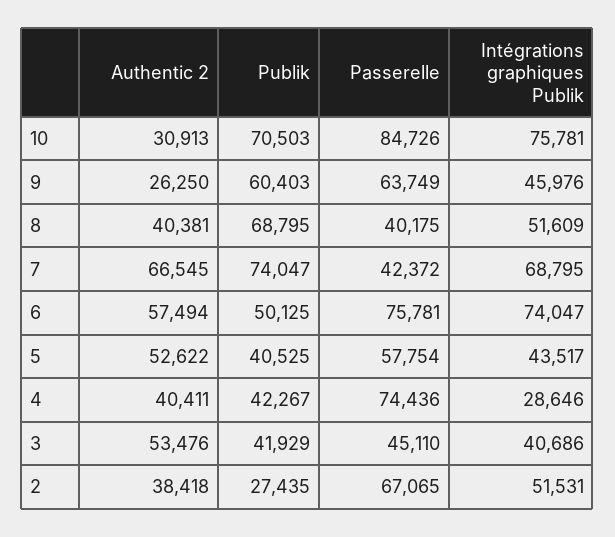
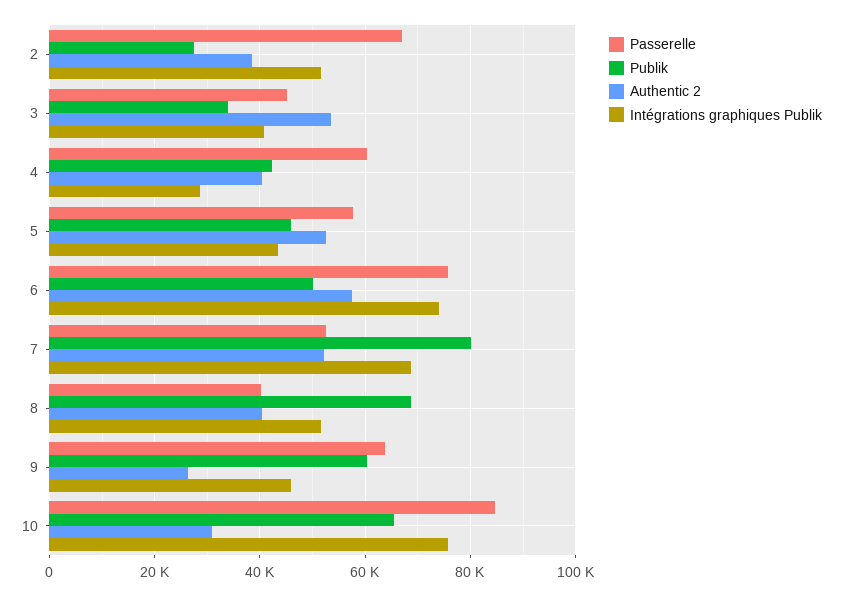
  {
    "Authentic 2": {
      "10": 30913,
      "9": 26250,
      "8": 40381,
-     "7": 66545,
+     "7": 52000,
      "6": 57494,
      "5": 52622,
      "4": 40411,
      "3": 53476,
      "2": 38418
    },
    "Publik": {
-     "10": 70503,
+     "10": 66000,
      "9": 60403,
      "8": 68795,
-     "7": 74047,
+     "7": 80000,
      "6": 50125,
-     "5": 40525,
+     "5": 46000,
      "4": 42267,
-     "3": 41929,
+     "3": 34000,
      "2": 27435
    },
    "Passerelle": {
      "10": 84726,
      "9": 63749,
      "8": 40175,
-     "7": 42372,
+     "7": 52000,
      "6": 75781,
      "5": 57754,
-     "4": 74436,
+     "4": 60000,
      "3": 45110,
      "2": 67065
    },
    "Intégrations graphiques Publik": {
      "10": 75781,
      "9": 45976,
      "8": 51609,
      "7": 68795,
      "6": 74047,
      "5": 43517,
      "4": 28646,
      "3": 40686,
      "2": 51531
    }
  }

